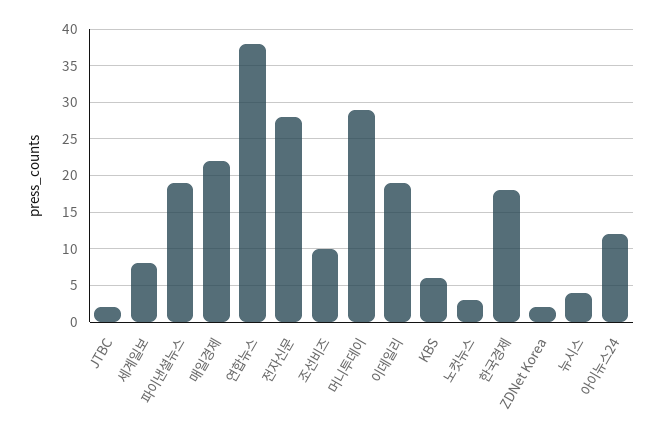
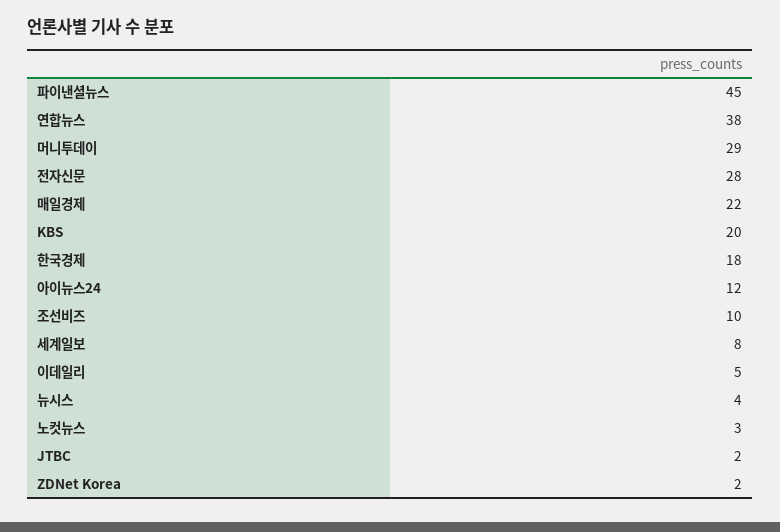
  {
    "JTBC": 2,
    "세계일보": 8,
-   "파이낸셜뉴스": 19,
+   "파이낸셜뉴스": 45,
    "매일경제": 22,
    "연합뉴스": 38,
    "전자신문": 28,
    "조선비즈": 10,
    "머니투데이": 29,
-   "이데일리": 19,
+   "이데일리": 5,
-   "KBS": 6,
+   "KBS": 20,
    "노컷뉴스": 3,
    "한국경제": 18,
    "ZDNet Korea": 2,
    "뉴시스": 4,
    "아이뉴스24": 12
  }

